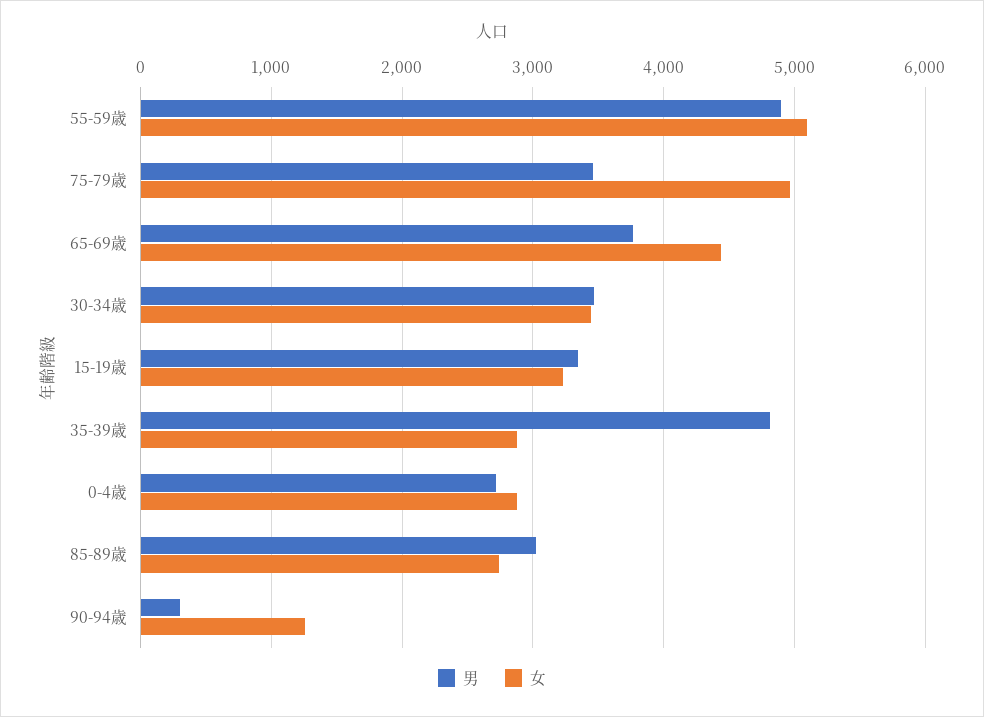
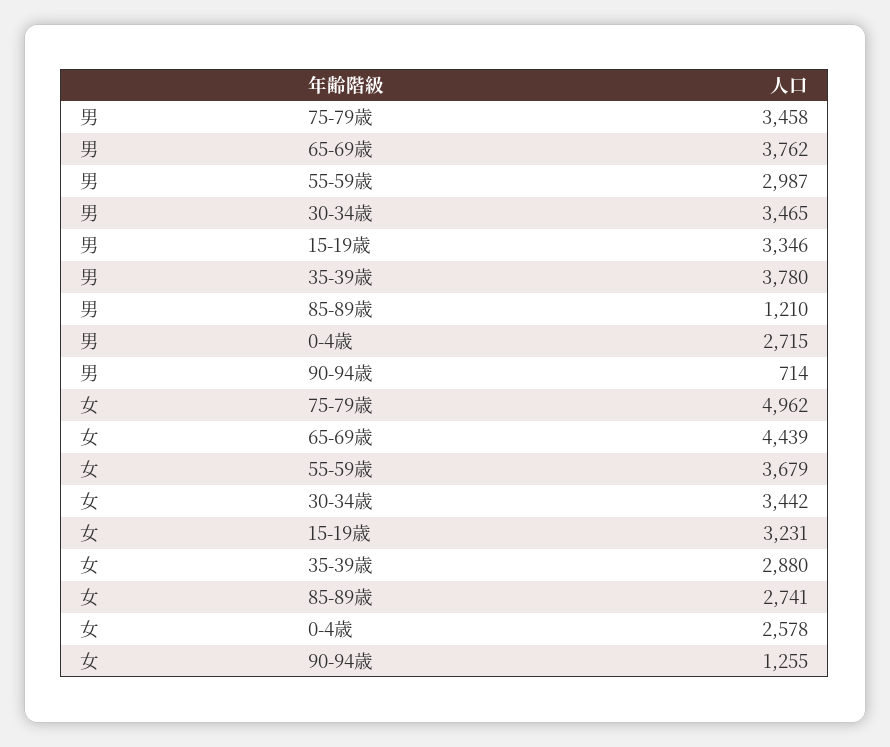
  {
    "男": {
-     "55-59歳": 4900,
+     "55-59歳": 2987,
      "75-79歳": 3458,
      "65-69歳": 3762,
      "30-34歳": 3465,
      "15-19歳": 3346,
-     "35-39歳": 4800,
+     "35-39歳": 3780,
      "0-4歳": 2715,
-     "85-89歳": 3000,
+     "85-89歳": 1210,
-     "90-94歳": 300
+     "90-94歳": 714
    },
    "女": {
-     "55-59歳": 5100,
+     "55-59歳": 3679,
      "75-79歳": 4962,
      "65-69歳": 4439,
      "30-34歳": 3442,
      "15-19歳": 3231,
      "35-39歳": 2880,
-     "0-4歳": 2900,
+     "0-4歳": 2578,
      "85-89歳": 2741,
      "90-94歳": 1255
    }
  }

